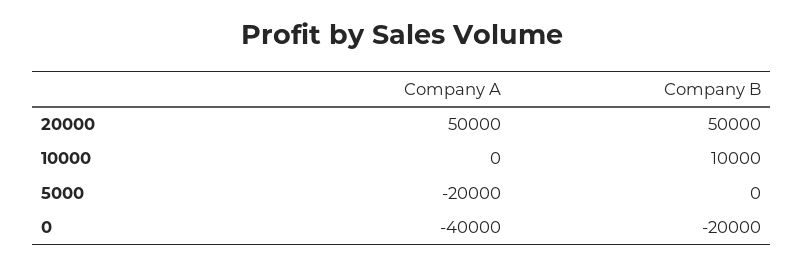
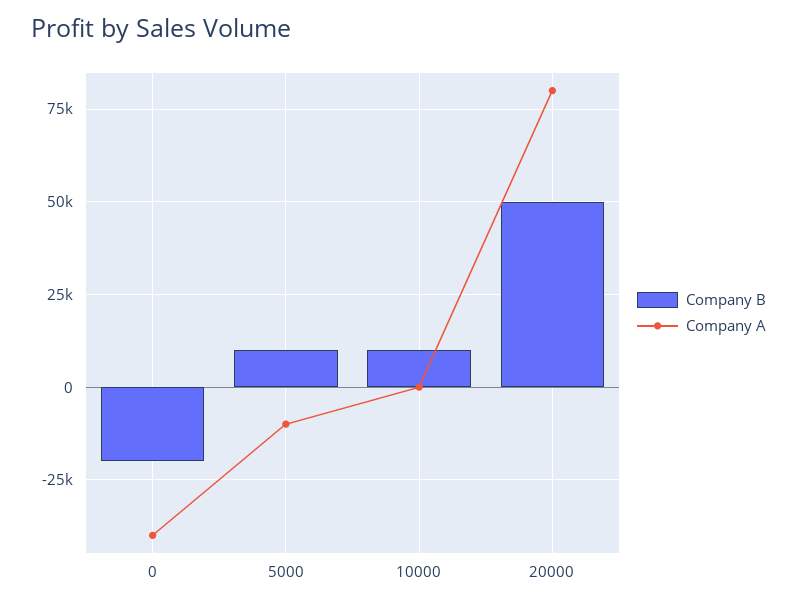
  {
    "Company A": {
-     "20000": 50000,
+     "20000": 80000,
      "10000": 0,
-     "5000": -20000,
+     "5000": -10000,
      "0": -40000
    },
    "Company B": {
      "20000": 50000,
      "10000": 10000,
-     "5000": 0,
+     "5000": 10000,
      "0": -20000
    }
  }

